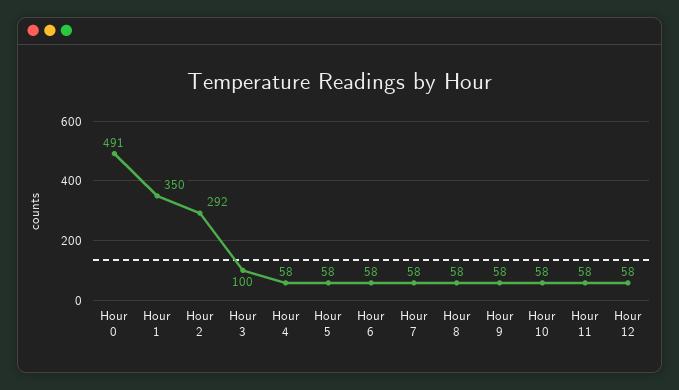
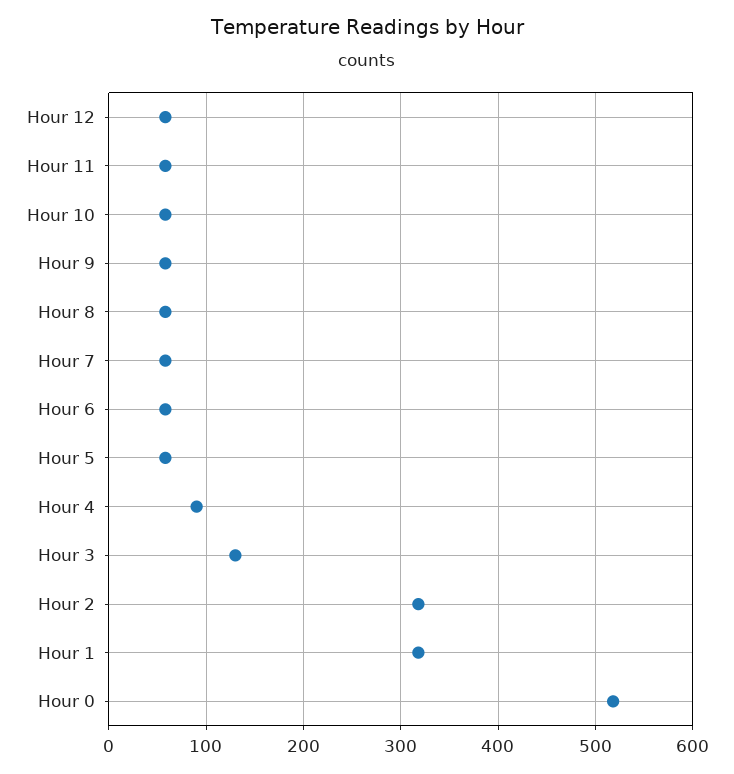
  {
-   "Hour 0": 491,
+   "Hour 0": 520,
-   "Hour 1": 350,
+   "Hour 1": 320,
-   "Hour 2": 292,
+   "Hour 2": 320,
-   "Hour 3": 100,
+   "Hour 3": 130,
-   "Hour 4": 58,
+   "Hour 4": 90,
    "Hour 5": 58,
    "Hour 6": 58,
    "Hour 7": 58,
    "Hour 8": 58,
    "Hour 9": 58,
    "Hour 10": 58,
    "Hour 11": 58,
    "Hour 12": 58
  }

